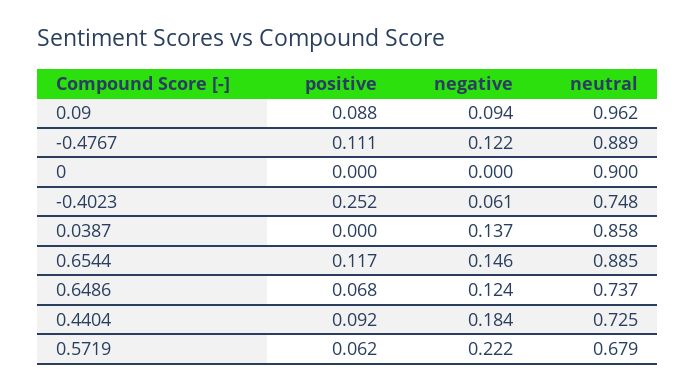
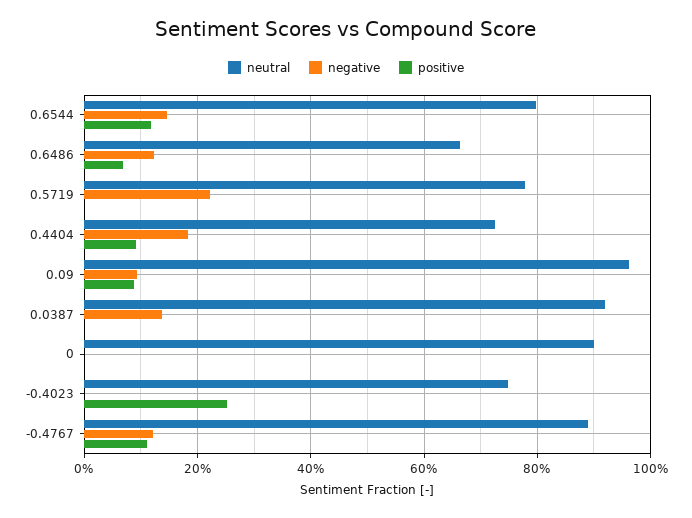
  {
    "positive": {
      "0.09": 0.088,
      "-0.4767": 0.111,
      "0": 0,
      "-0.4023": 0.252,
      "0.0387": 0,
      "0.6544": 0.117,
      "0.6486": 0.068,
      "0.4404": 0.092,
-     "0.5719": 0.062
+     "0.5719": 0
    },
    "negative": {
      "0.09": 0.094,
      "-0.4767": 0.122,
      "0": 0,
-     "-0.4023": 0.061,
+     "-0.4023": 0,
      "0.0387": 0.137,
      "0.6544": 0.146,
      "0.6486": 0.124,
      "0.4404": 0.184,
      "0.5719": 0.222
    },
    "neutral": {
      "0.09": 0.962,
      "-0.4767": 0.889,
      "0": 0.9,
      "-0.4023": 0.748,
-     "0.0387": 0.858,
+     "0.0387": 0.92,
-     "0.6544": 0.885,
+     "0.6544": 0.8,
-     "0.6486": 0.737,
+     "0.6486": 0.66,
      "0.4404": 0.725,
-     "0.5719": 0.679
+     "0.5719": 0.78
    }
  }

